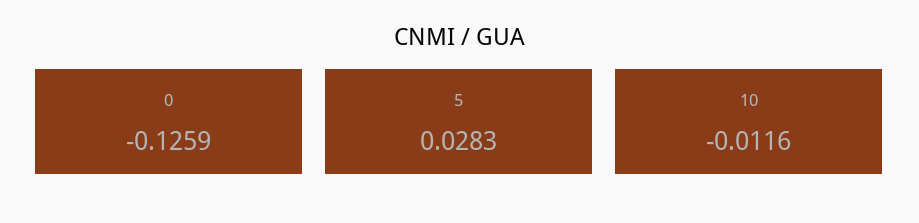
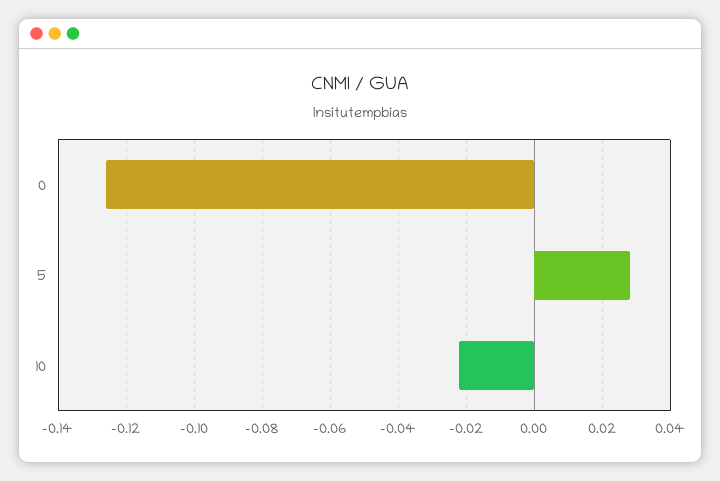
  {
    "0": -0.1259,
    "5": 0.0283,
-   "10": -0.0116
+   "10": -0.022
  }

